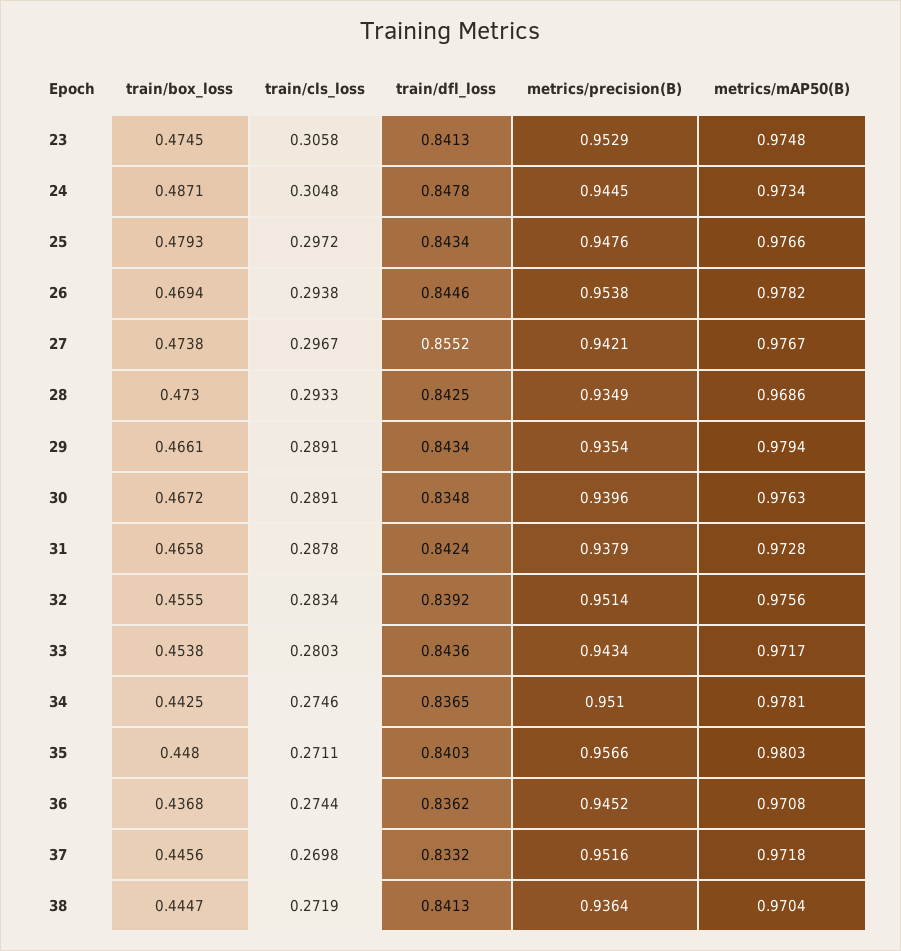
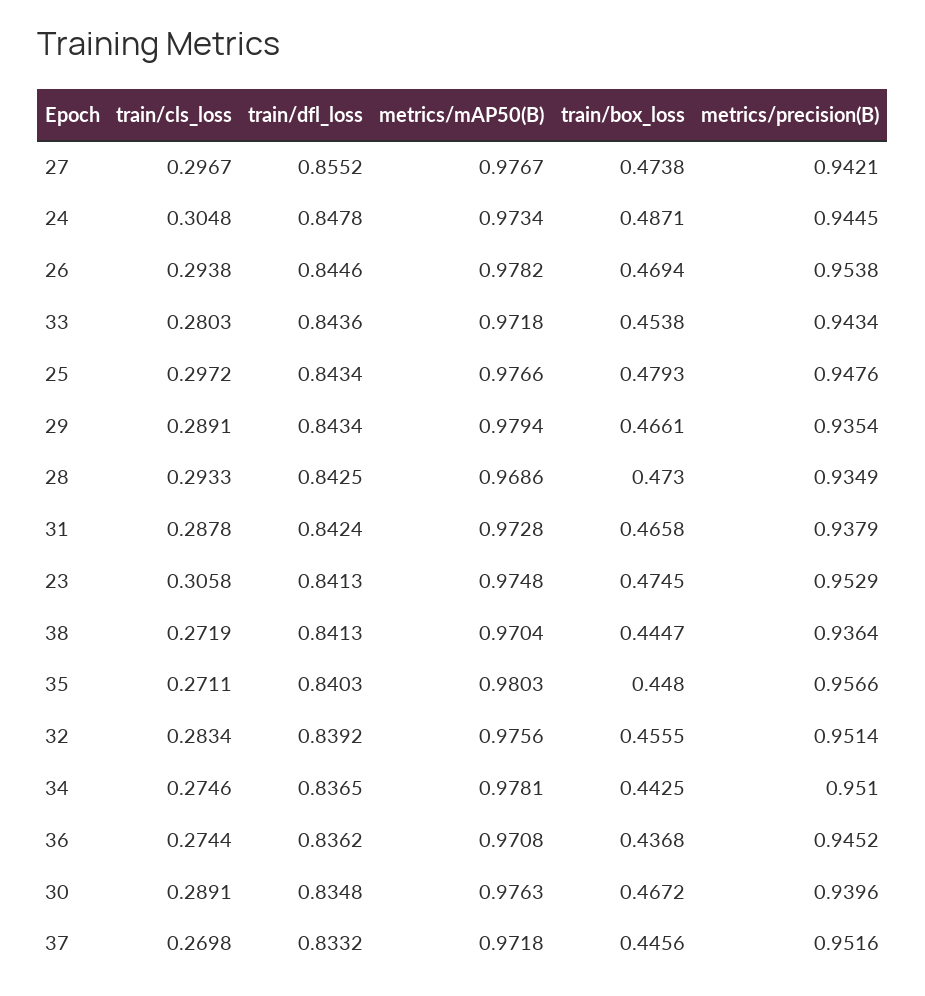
  {
    "train/box_loss": {
      "23": 0.4745,
      "24": 0.4871,
      "25": 0.4793,
      "26": 0.4694,
      "27": 0.4738,
      "28": 0.473,
      "29": 0.4661,
      "30": 0.4672,
      "31": 0.4658,
      "32": 0.4555,
      "33": 0.4538,
      "34": 0.4425,
      "35": 0.448,
      "36": 0.4368,
      "37": 0.4456,
      "38": 0.4447
    },
    "train/cls_loss": {
      "23": 0.3058,
      "24": 0.3048,
      "25": 0.2972,
      "26": 0.2938,
      "27": 0.2967,
      "28": 0.2933,
      "29": 0.2891,
      "30": 0.2891,
      "31": 0.2878,
      "32": 0.2834,
      "33": 0.2803,
      "34": 0.2746,
      "35": 0.2711,
      "36": 0.2744,
      "37": 0.2698,
      "38": 0.2719
    },
    "train/dfl_loss": {
      "23": 0.8413,
      "24": 0.8478,
      "25": 0.8434,
      "26": 0.8446,
      "27": 0.8552,
      "28": 0.8425,
      "29": 0.8434,
      "30": 0.8348,
      "31": 0.8424,
      "32": 0.8392,
      "33": 0.8436,
      "34": 0.8365,
      "35": 0.8403,
      "36": 0.8362,
      "37": 0.8332,
      "38": 0.8413
    },
    "metrics/precision(B)": {
      "23": 0.9529,
      "24": 0.9445,
      "25": 0.9476,
      "26": 0.9538,
      "27": 0.9421,
      "28": 0.9349,
      "29": 0.9354,
      "30": 0.9396,
      "31": 0.9379,
      "32": 0.9514,
      "33": 0.9434,
      "34": 0.951,
      "35": 0.9566,
      "36": 0.9452,
      "37": 0.9516,
      "38": 0.9364
    },
    "metrics/mAP50(B)": {
      "23": 0.9748,
      "24": 0.9734,
      "25": 0.9766,
      "26": 0.9782,
      "27": 0.9767,
      "28": 0.9686,
      "29": 0.9794,
      "30": 0.9763,
      "31": 0.9728,
      "32": 0.9756,
-     "33": 0.9717,
+     "33": 0.9718,
      "34": 0.9781,
      "35": 0.9803,
      "36": 0.9708,
      "37": 0.9718,
      "38": 0.9704
    }
  }

